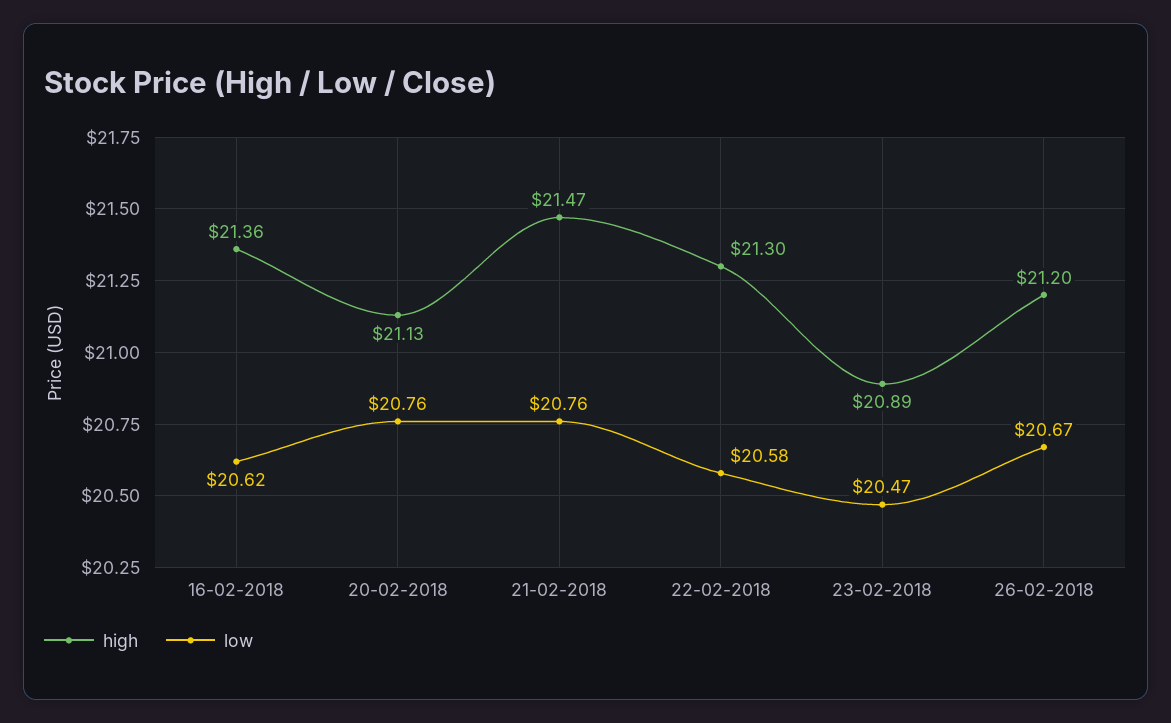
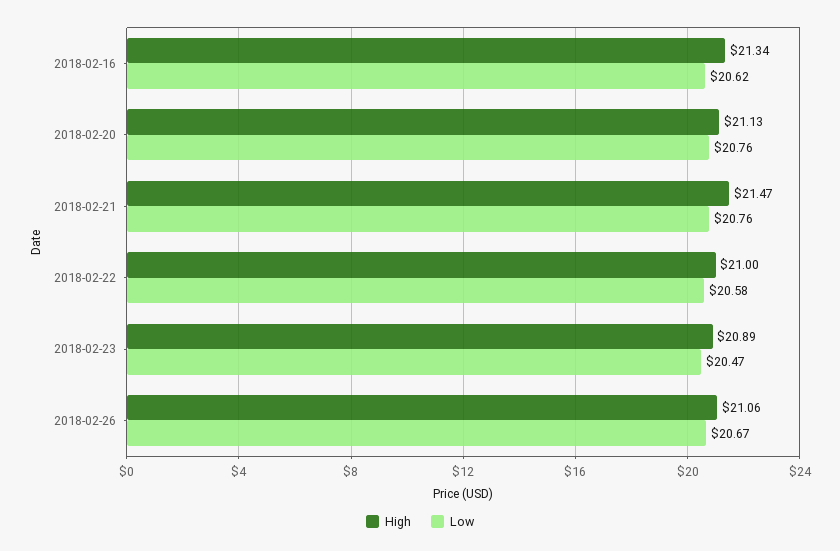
  {
    "high": {
-     "16-02-2018": 21.36,
+     "16-02-2018": 21.34,
      "20-02-2018": 21.13,
      "21-02-2018": 21.47,
-     "22-02-2018": 21.3,
+     "22-02-2018": 21,
      "23-02-2018": 20.89,
-     "26-02-2018": 21.2
+     "26-02-2018": 21.06
    },
    "low": {
      "16-02-2018": 20.62,
      "20-02-2018": 20.76,
      "21-02-2018": 20.76,
      "22-02-2018": 20.58,
      "23-02-2018": 20.47,
      "26-02-2018": 20.67
    }
  }

